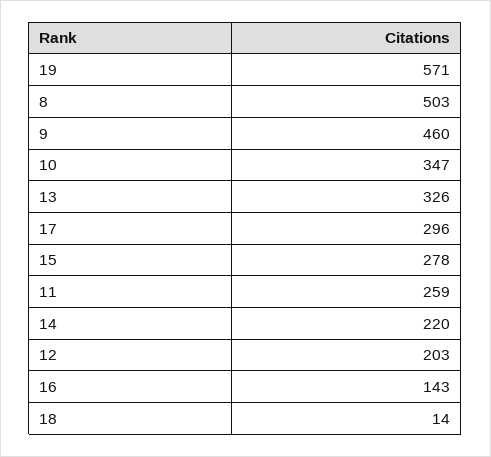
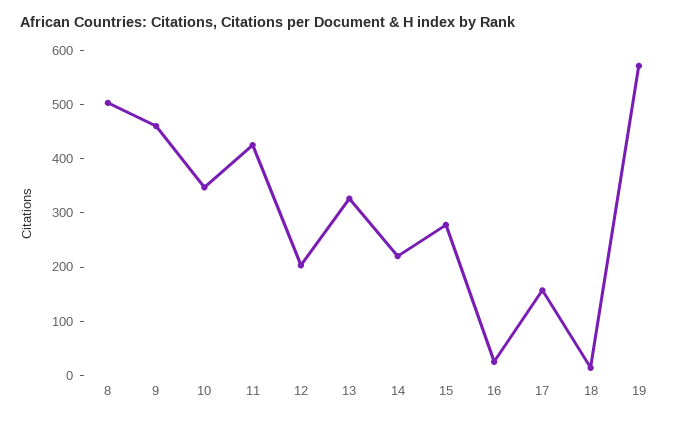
  {
    "19": 571,
    "8": 503,
    "9": 460,
    "10": 347,
    "13": 326,
-   "17": 296,
+   "17": 160,
    "15": 278,
-   "11": 259,
+   "11": 420,
    "14": 220,
    "12": 203,
-   "16": 143,
+   "16": 20,
    "18": 14
  }

